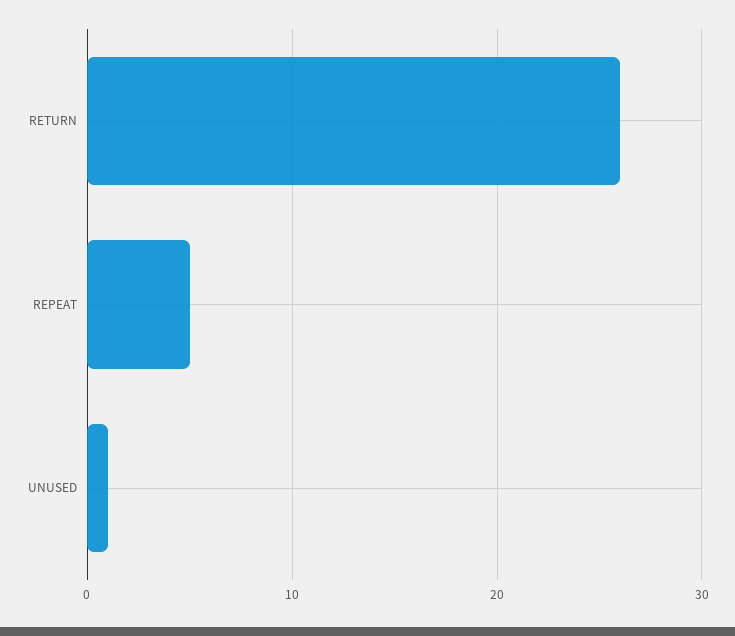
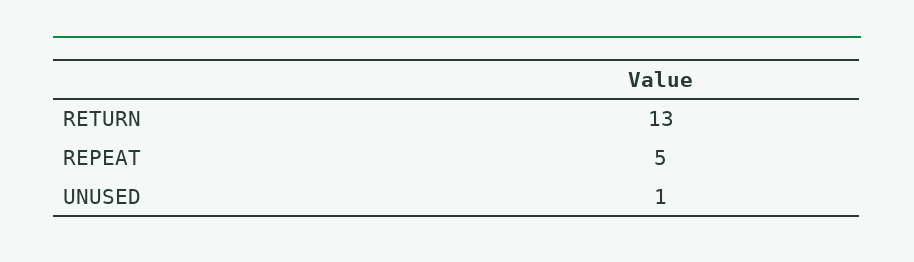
  {
-   "RETURN": 26,
+   "RETURN": 13,
    "REPEAT": 5,
    "UNUSED": 1
  }

